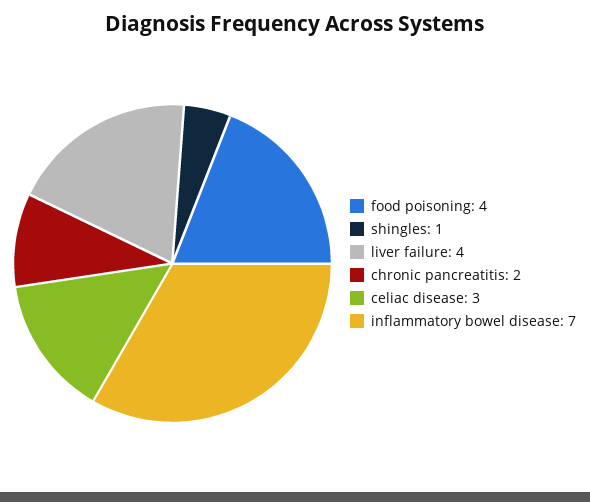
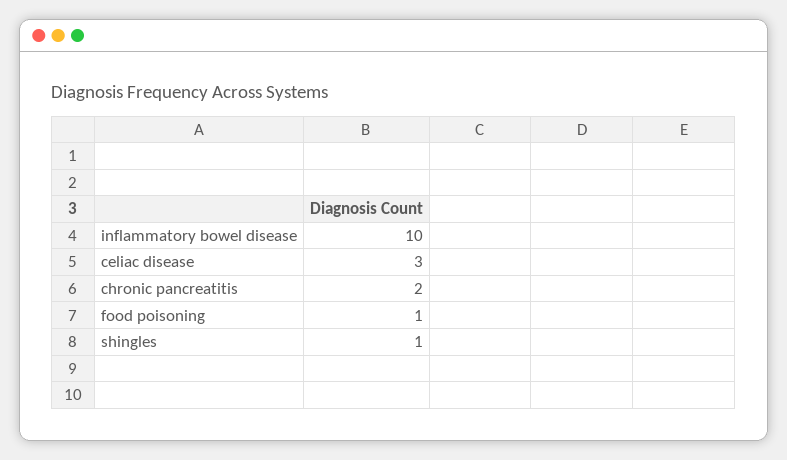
  {
-   "food poisoning": 4,
+   "food poisoning": 1,
    "shingles": 1,
-   "liver failure": 4,
    "chronic pancreatitis": 2,
    "celiac disease": 3,
-   "inflammatory bowel disease": 7
+   "inflammatory bowel disease": 10
  }

